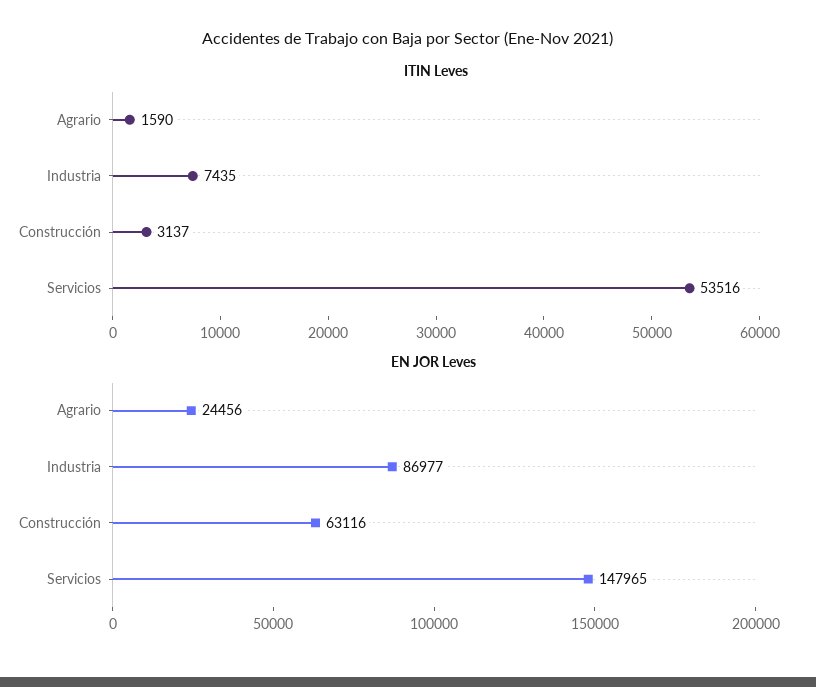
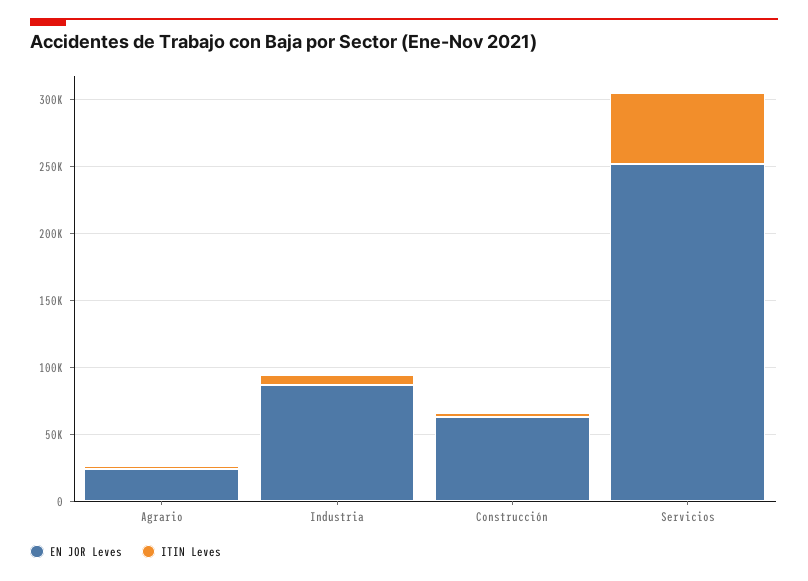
  {
    "ITIN Leves": {
      "Agrario": 1590,
      "Industria": 7435,
      "Construcción": 3137,
      "Servicios": 53516
    },
    "EN JOR Leves": {
      "Agrario": 24456,
      "Industria": 86977,
      "Construcción": 63116,
-     "Servicios": 147965
+     "Servicios": 250000
    }
  }

